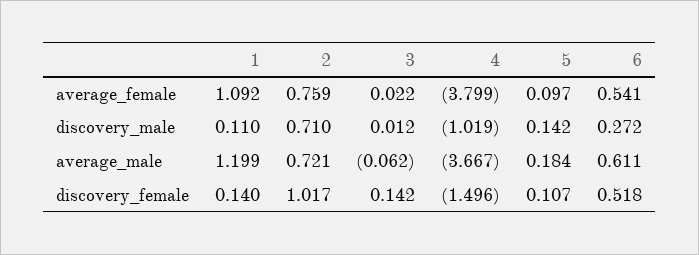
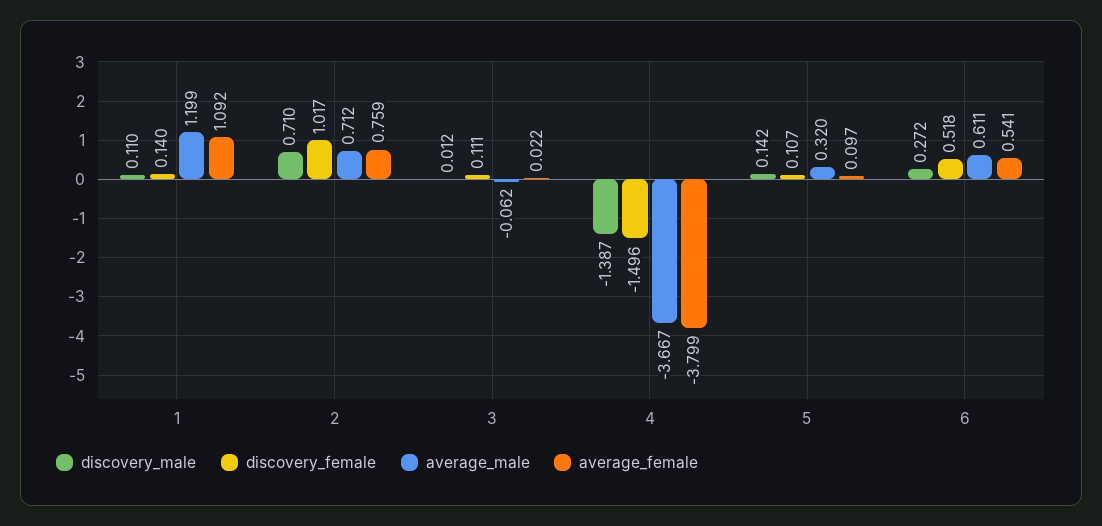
  {
    "average_female": {
      "1": 1.092,
      "2": 0.759,
      "3": 0.022,
      "4": -3.799,
      "5": 0.097,
      "6": 0.541
    },
    "discovery_male": {
      "1": 0.11,
      "2": 0.71,
      "3": 0.012,
-     "4": -1.019,
+     "4": -1.387,
      "5": 0.142,
      "6": 0.272
    },
    "average_male": {
      "1": 1.199,
-     "2": 0.721,
+     "2": 0.712,
      "3": -0.062,
      "4": -3.667,
-     "5": 0.184,
+     "5": 0.32,
      "6": 0.611
    },
    "discovery_female": {
      "1": 0.14,
      "2": 1.017,
-     "3": 0.142,
+     "3": 0.111,
      "4": -1.496,
      "5": 0.107,
      "6": 0.518
    }
  }

